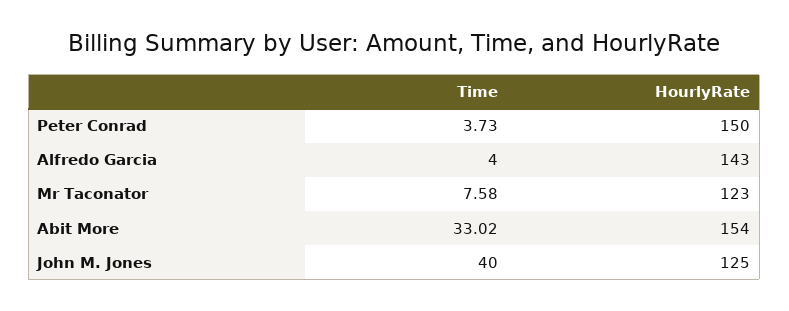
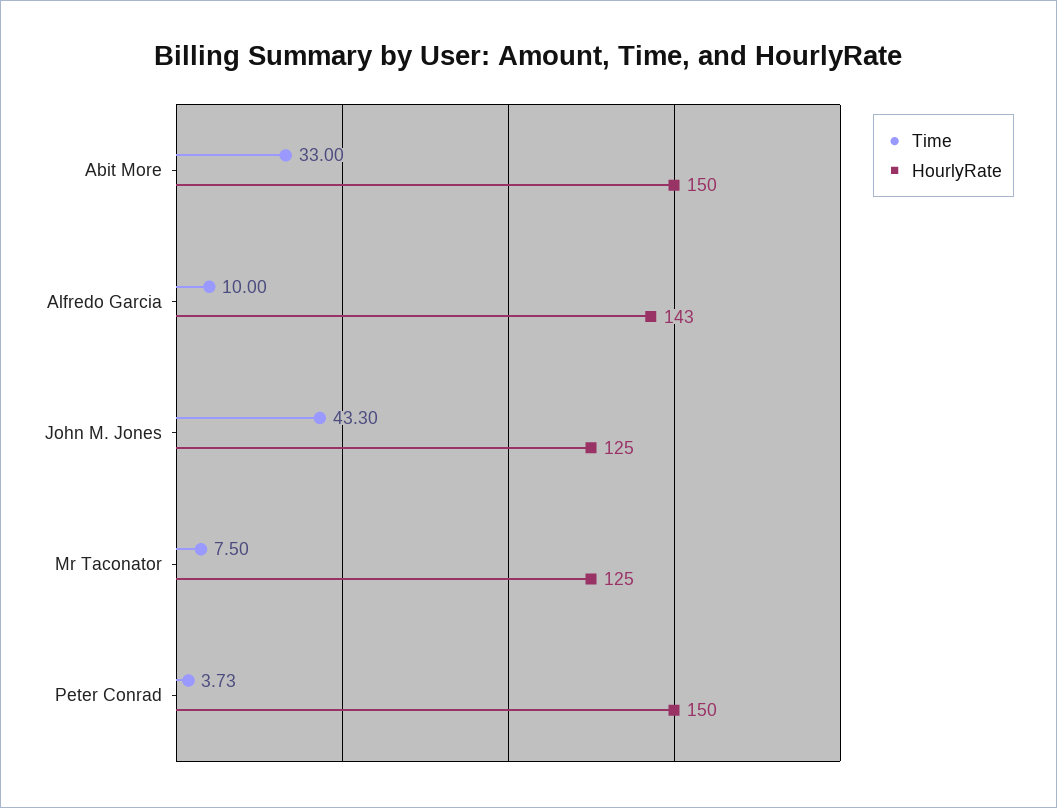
  {
    "Time": {
      "Peter Conrad": 3.73,
-     "Alfredo Garcia": 4,
+     "Alfredo Garcia": 10,
-     "Mr Taconator": 7.58,
+     "Mr Taconator": 7.5,
-     "Abit More": 33.02,
+     "Abit More": 33,
-     "John M. Jones": 40
+     "John M. Jones": 43.3
    },
    "HourlyRate": {
      "Peter Conrad": 150,
      "Alfredo Garcia": 143,
-     "Mr Taconator": 123,
+     "Mr Taconator": 125,
-     "Abit More": 154,
+     "Abit More": 150,
      "John M. Jones": 125
    }
  }

